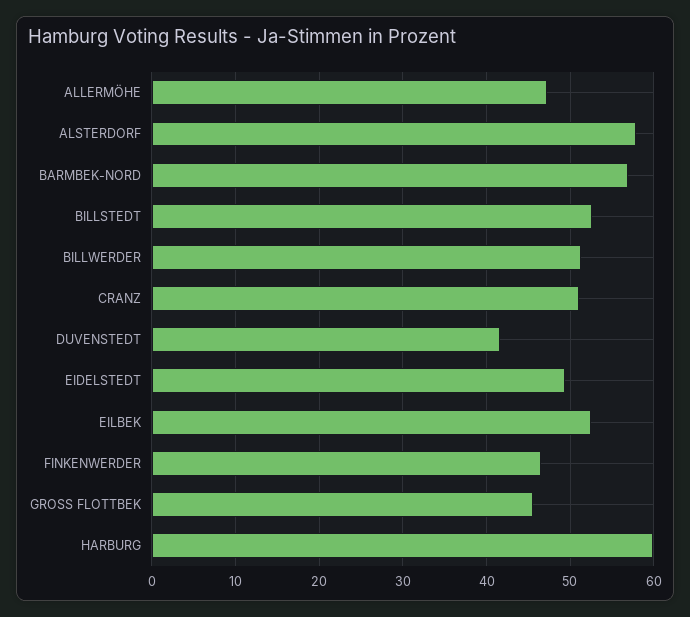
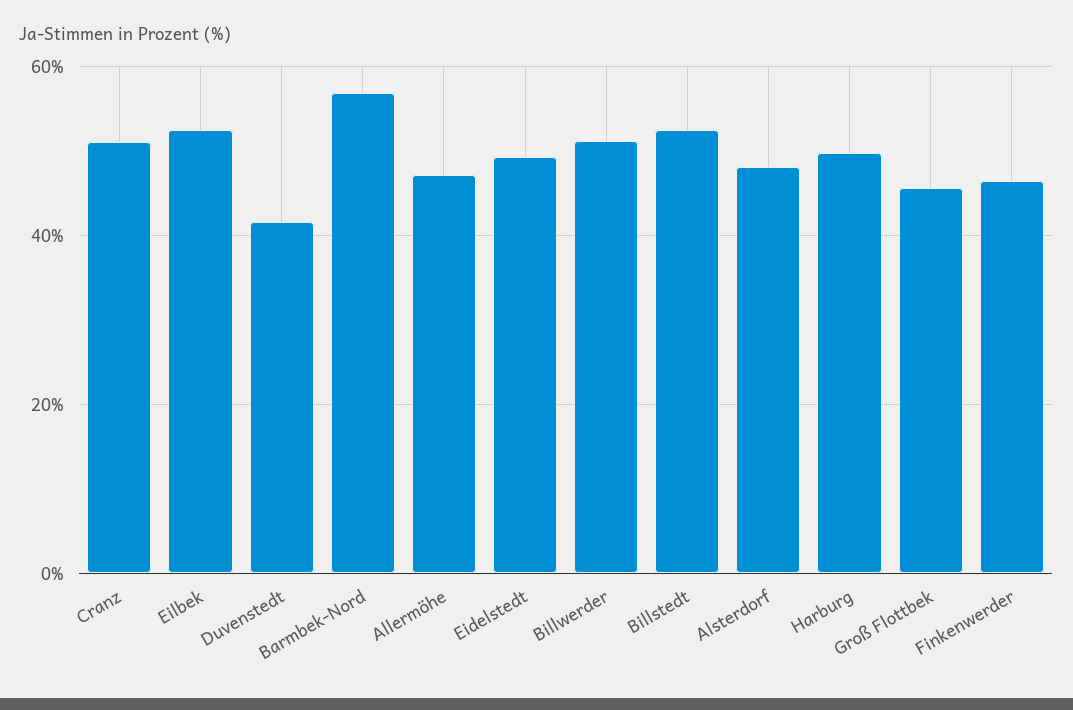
  {
    "ALLERMÖHE": 47,
-   "ALSTERDORF": 58,
+   "ALSTERDORF": 48,
    "BARMBEK-NORD": 57,
    "BILLSTEDT": 53,
    "BILLWERDER": 51,
    "CRANZ": 51,
    "DUVENSTEDT": 42,
    "EIDELSTEDT": 49,
    "EILBEK": 52,
    "FINKENWERDER": 46,
    "GROSS FLOTTBEK": 46,
-   "HARBURG": 60
+   "HARBURG": 50
  }

